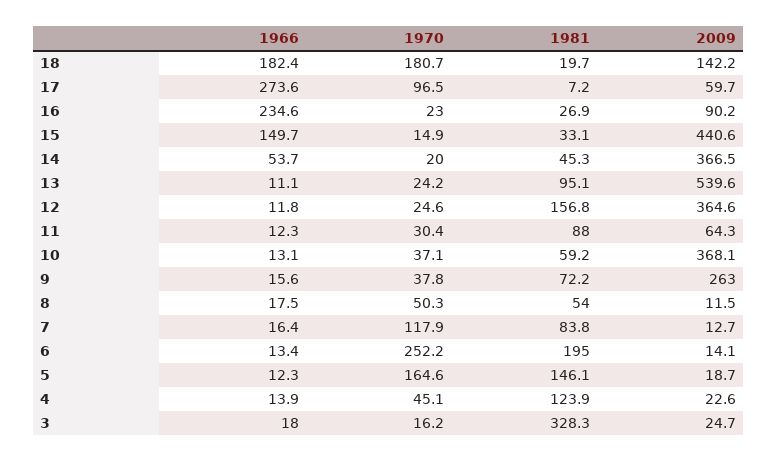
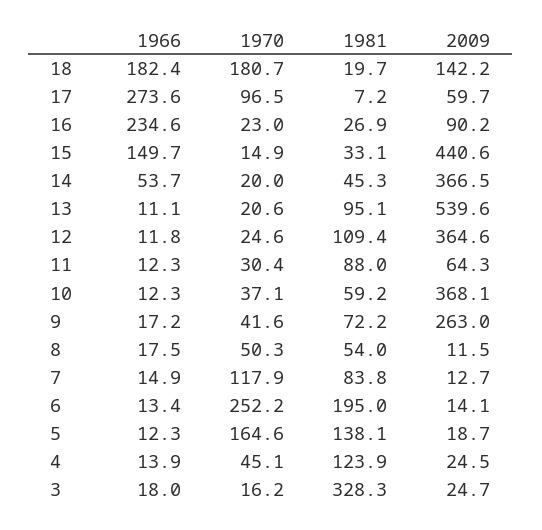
  {
    "1966": {
      "18": 182.4,
      "17": 273.6,
      "16": 234.6,
      "15": 149.7,
      "14": 53.7,
      "13": 11.1,
      "12": 11.8,
      "11": 12.3,
-     "10": 13.1,
+     "10": 12.3,
-     "9": 15.6,
+     "9": 17.2,
      "8": 17.5,
-     "7": 16.4,
+     "7": 14.9,
      "6": 13.4,
      "5": 12.3,
      "4": 13.9,
      "3": 18
    },
    "1970": {
      "18": 180.7,
      "17": 96.5,
      "16": 23,
      "15": 14.9,
      "14": 20,
-     "13": 24.2,
+     "13": 20.6,
      "12": 24.6,
      "11": 30.4,
      "10": 37.1,
-     "9": 37.8,
+     "9": 41.6,
      "8": 50.3,
      "7": 117.9,
      "6": 252.2,
      "5": 164.6,
      "4": 45.1,
      "3": 16.2
    },
    "1981": {
      "18": 19.7,
      "17": 7.2,
      "16": 26.9,
      "15": 33.1,
      "14": 45.3,
      "13": 95.1,
-     "12": 156.8,
+     "12": 109.4,
      "11": 88,
      "10": 59.2,
      "9": 72.2,
      "8": 54,
      "7": 83.8,
      "6": 195,
-     "5": 146.1,
+     "5": 138.1,
      "4": 123.9,
      "3": 328.3
    },
    "2009": {
      "18": 142.2,
      "17": 59.7,
      "16": 90.2,
      "15": 440.6,
      "14": 366.5,
      "13": 539.6,
      "12": 364.6,
      "11": 64.3,
      "10": 368.1,
      "9": 263,
      "8": 11.5,
      "7": 12.7,
      "6": 14.1,
      "5": 18.7,
-     "4": 22.6,
+     "4": 24.5,
      "3": 24.7
    }
  }

